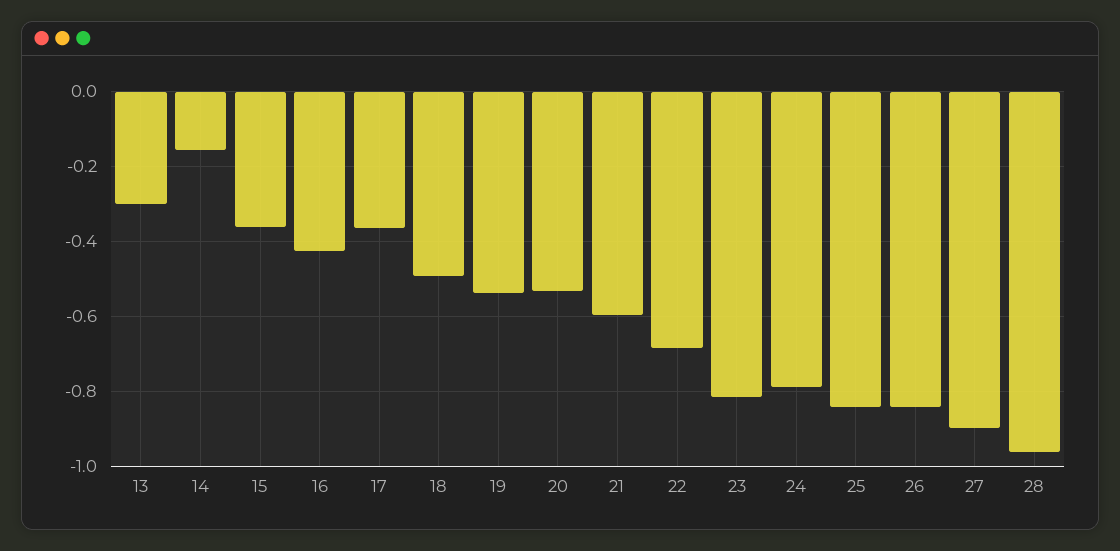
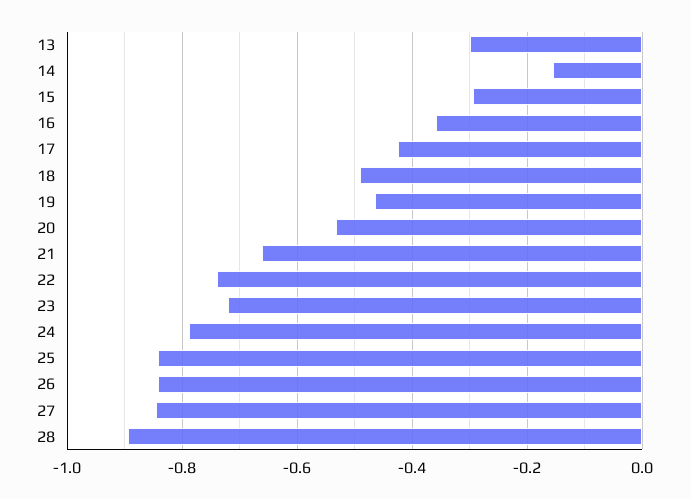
  {
    "13": -0.3,
    "14": -0.16,
-   "15": -0.36,
+   "15": -0.3,
-   "16": -0.42,
+   "16": -0.36,
-   "17": -0.36,
+   "17": -0.42,
    "18": -0.5,
-   "19": -0.54,
+   "19": -0.46,
    "20": -0.54,
-   "21": -0.6,
+   "21": -0.66,
-   "22": -0.68,
+   "22": -0.74,
-   "23": -0.82,
+   "23": -0.72,
    "24": -0.78,
    "25": -0.84,
    "26": -0.84,
-   "27": -0.9,
+   "27": -0.84,
-   "28": -0.96
+   "28": -0.9
  }

